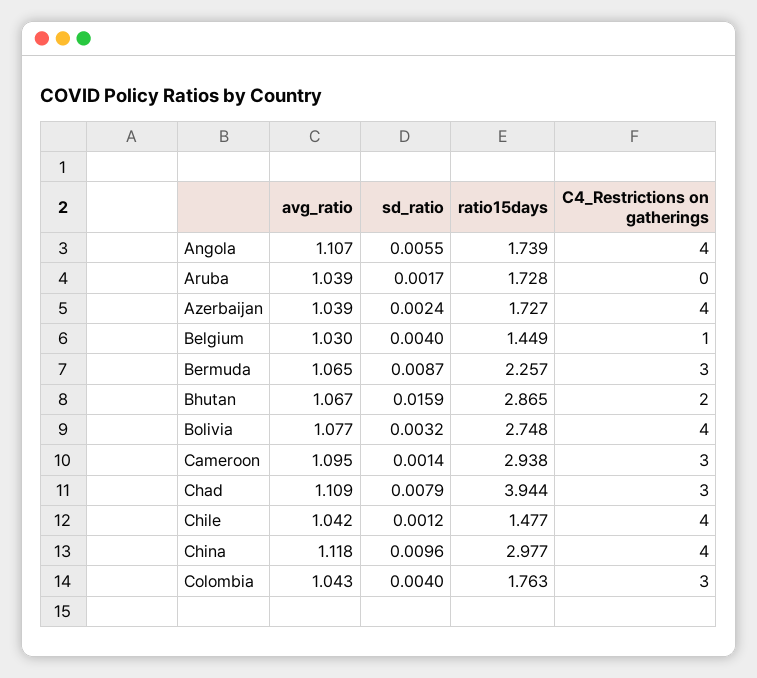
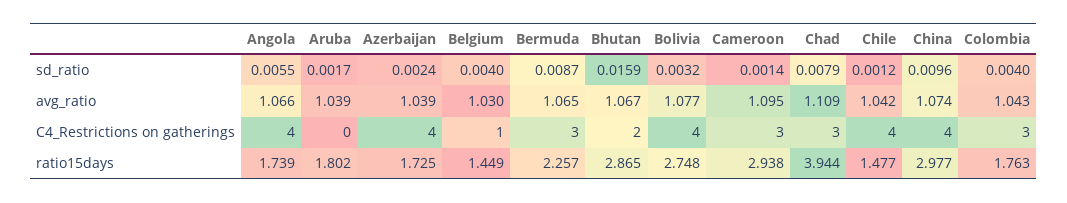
  {
    "avg_ratio": {
-     "Angola": 1.107,
+     "Angola": 1.066,
      "Aruba": 1.039,
      "Azerbaijan": 1.039,
      "Belgium": 1.03,
      "Bermuda": 1.065,
      "Bhutan": 1.067,
      "Bolivia": 1.077,
      "Cameroon": 1.095,
      "Chad": 1.109,
      "Chile": 1.042,
-     "China": 1.118,
+     "China": 1.074,
      "Colombia": 1.043
    },
    "sd_ratio": {
      "Angola": 0.0055,
      "Aruba": 0.0017,
      "Azerbaijan": 0.0024,
      "Belgium": 0.004,
      "Bermuda": 0.0087,
      "Bhutan": 0.0159,
      "Bolivia": 0.0032,
      "Cameroon": 0.0014,
      "Chad": 0.0079,
      "Chile": 0.0012,
      "China": 0.0096,
      "Colombia": 0.004
    },
    "ratio15days": {
      "Angola": 1.739,
-     "Aruba": 1.728,
+     "Aruba": 1.802,
-     "Azerbaijan": 1.727,
+     "Azerbaijan": 1.725,
      "Belgium": 1.449,
      "Bermuda": 2.257,
      "Bhutan": 2.865,
      "Bolivia": 2.748,
      "Cameroon": 2.938,
      "Chad": 3.944,
      "Chile": 1.477,
      "China": 2.977,
      "Colombia": 1.763
    },
    "C4_Restrictions on gatherings": {
      "Angola": 4,
      "Aruba": 0,
      "Azerbaijan": 4,
      "Belgium": 1,
      "Bermuda": 3,
      "Bhutan": 2,
      "Bolivia": 4,
      "Cameroon": 3,
      "Chad": 3,
      "Chile": 4,
      "China": 4,
      "Colombia": 3
    }
  }

